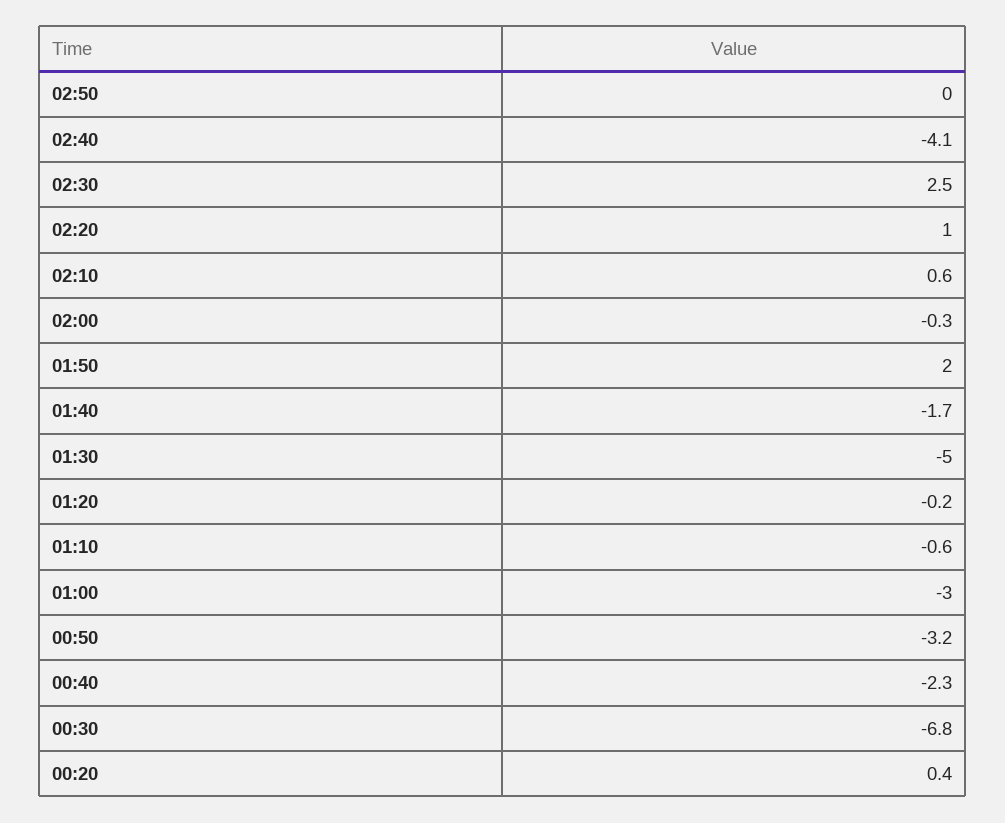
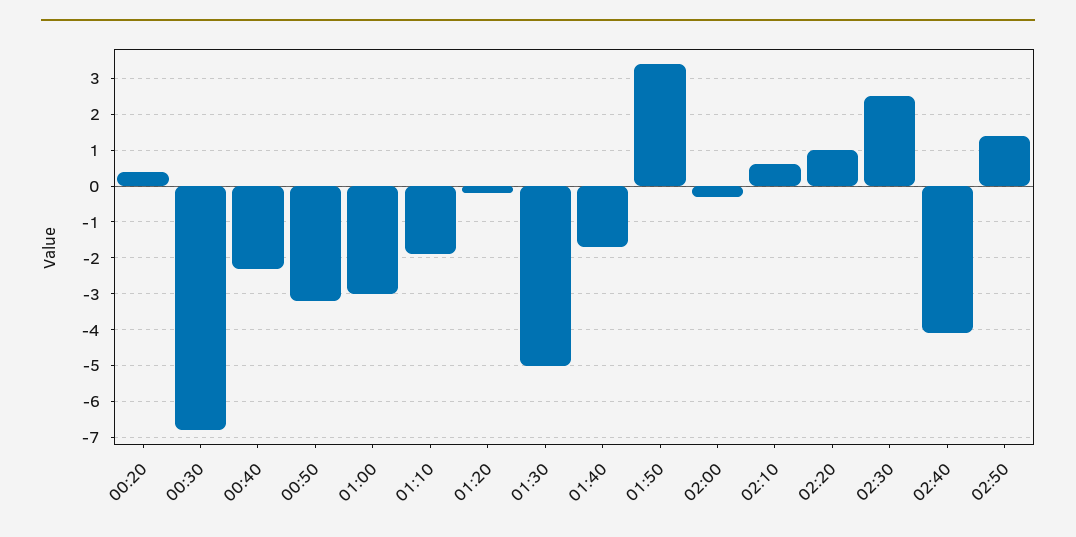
  {
-   "02:50": 0,
+   "02:50": 1.5,
    "02:40": -4.1,
    "02:30": 2.5,
    "02:20": 1,
    "02:10": 0.6,
    "02:00": -0.3,
-   "01:50": 2,
+   "01:50": 3.5,
    "01:40": -1.7,
    "01:30": -5,
    "01:20": -0.2,
-   "01:10": -0.6,
+   "01:10": -2,
    "01:00": -3,
    "00:50": -3.2,
    "00:40": -2.3,
    "00:30": -6.8,
    "00:20": 0.4
  }

